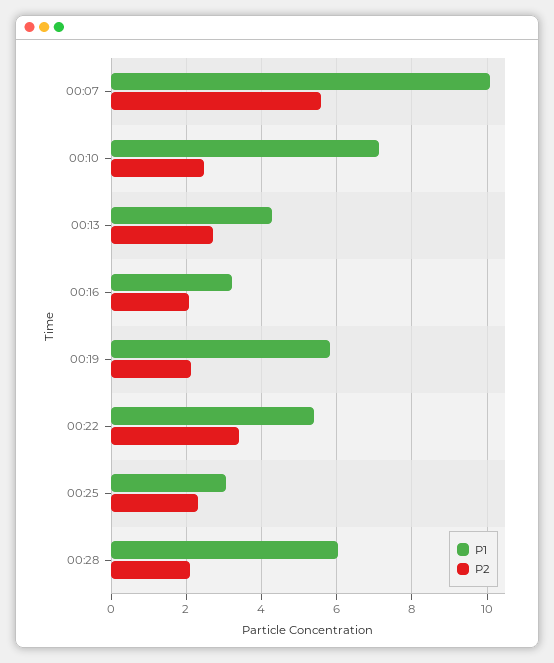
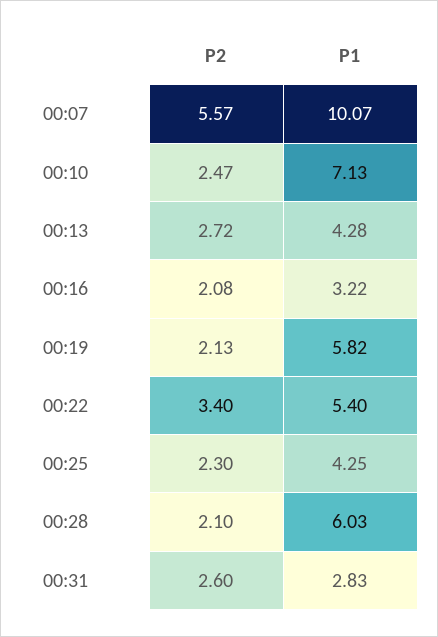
  {
    "P1": {
      "00:07": 10.07,
      "00:10": 7.13,
      "00:13": 4.28,
      "00:16": 3.22,
      "00:19": 5.82,
      "00:22": 5.4,
-     "00:25": 3,
+     "00:25": 4.25,
-     "00:28": 6.03
+     "00:28": 6.03,
+     "00:31": 2.83
    },
    "P2": {
      "00:07": 5.57,
      "00:10": 2.47,
      "00:13": 2.72,
      "00:16": 2.08,
      "00:19": 2.13,
      "00:22": 3.4,
      "00:25": 2.3,
-     "00:28": 2.1
+     "00:28": 2.1,
+     "00:31": 2.6
    }
  }

